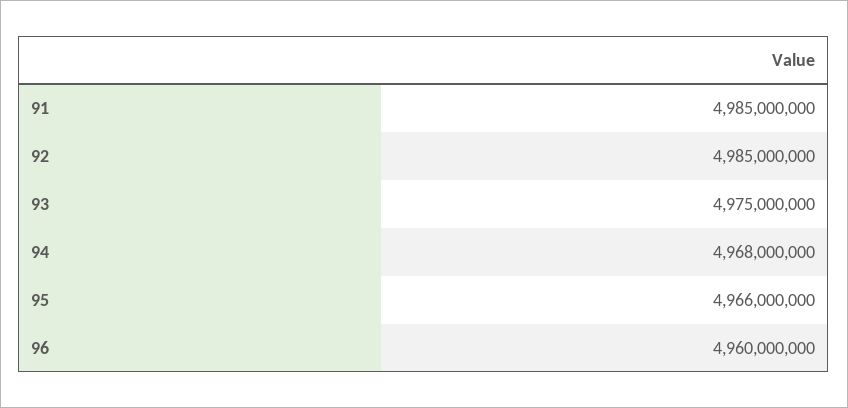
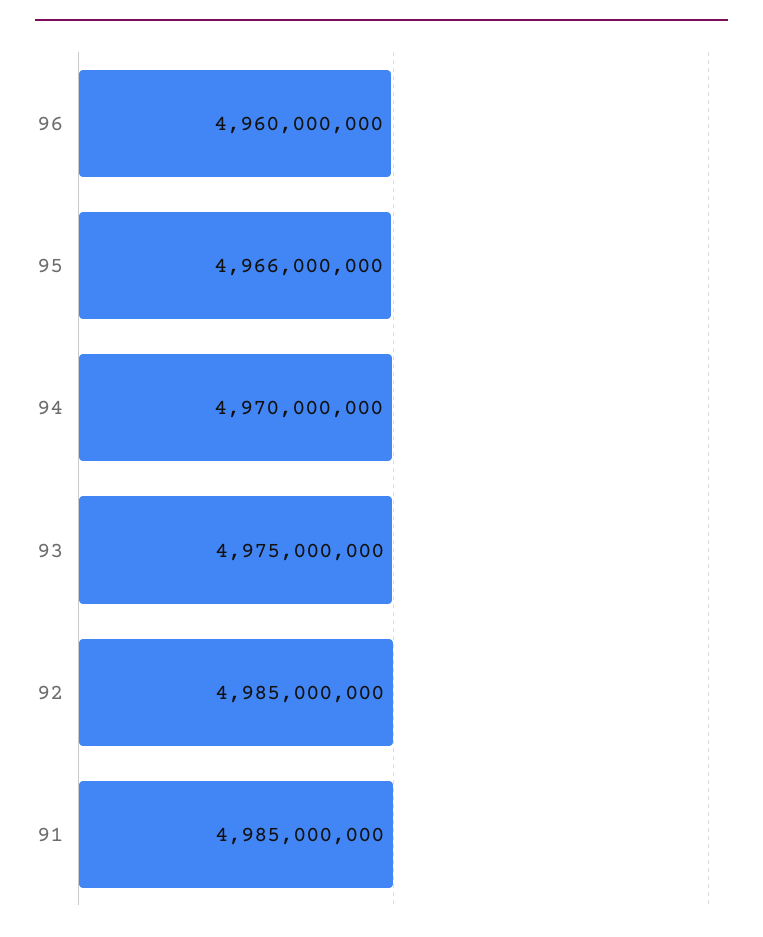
  {
    "91": 4985000000,
    "92": 4985000000,
    "93": 4975000000,
-   "94": 4968000000,
+   "94": 4970000000,
    "95": 4966000000,
    "96": 4960000000
  }

